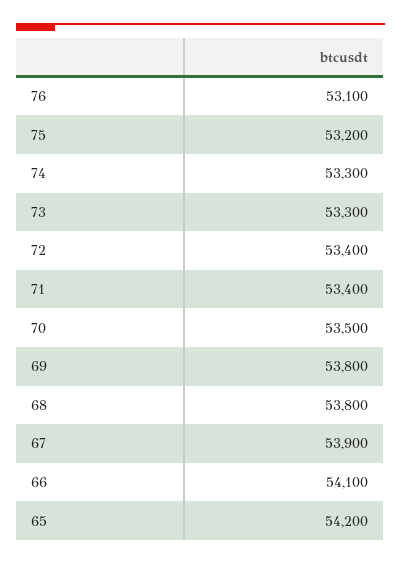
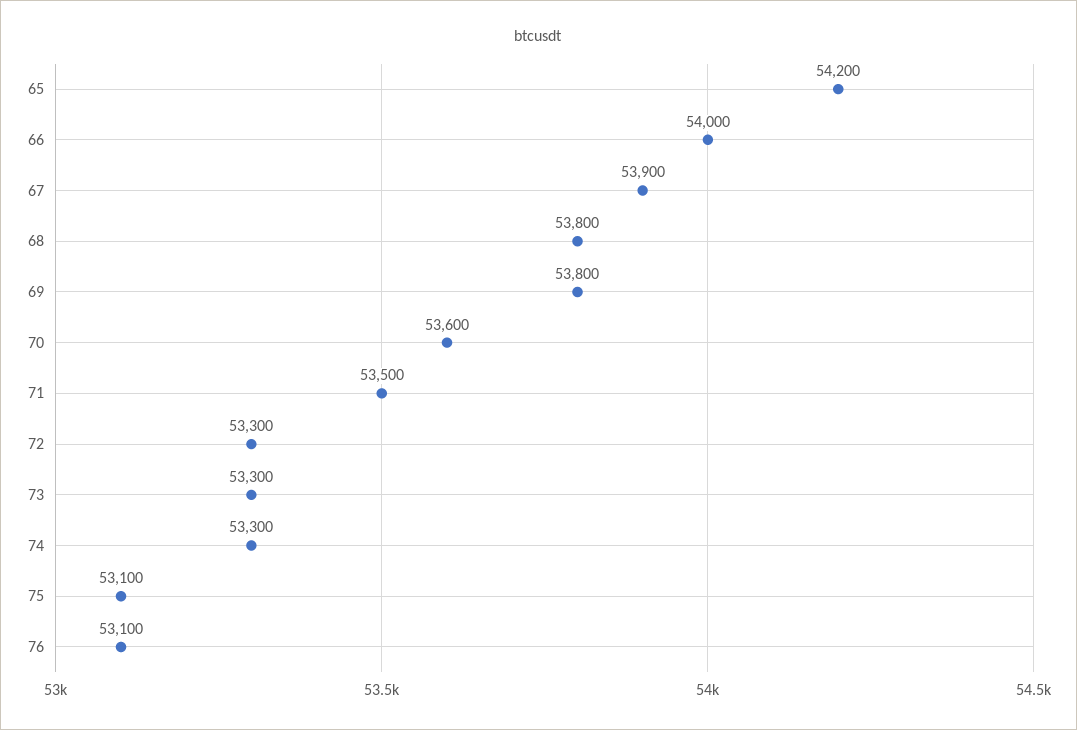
  {
    "76": 53100,
-   "75": 53200,
+   "75": 53100,
    "74": 53300,
    "73": 53300,
-   "72": 53400,
+   "72": 53300,
-   "71": 53400,
+   "71": 53500,
-   "70": 53500,
+   "70": 53600,
    "69": 53800,
    "68": 53800,
    "67": 53900,
-   "66": 54100,
+   "66": 54000,
    "65": 54200
  }

